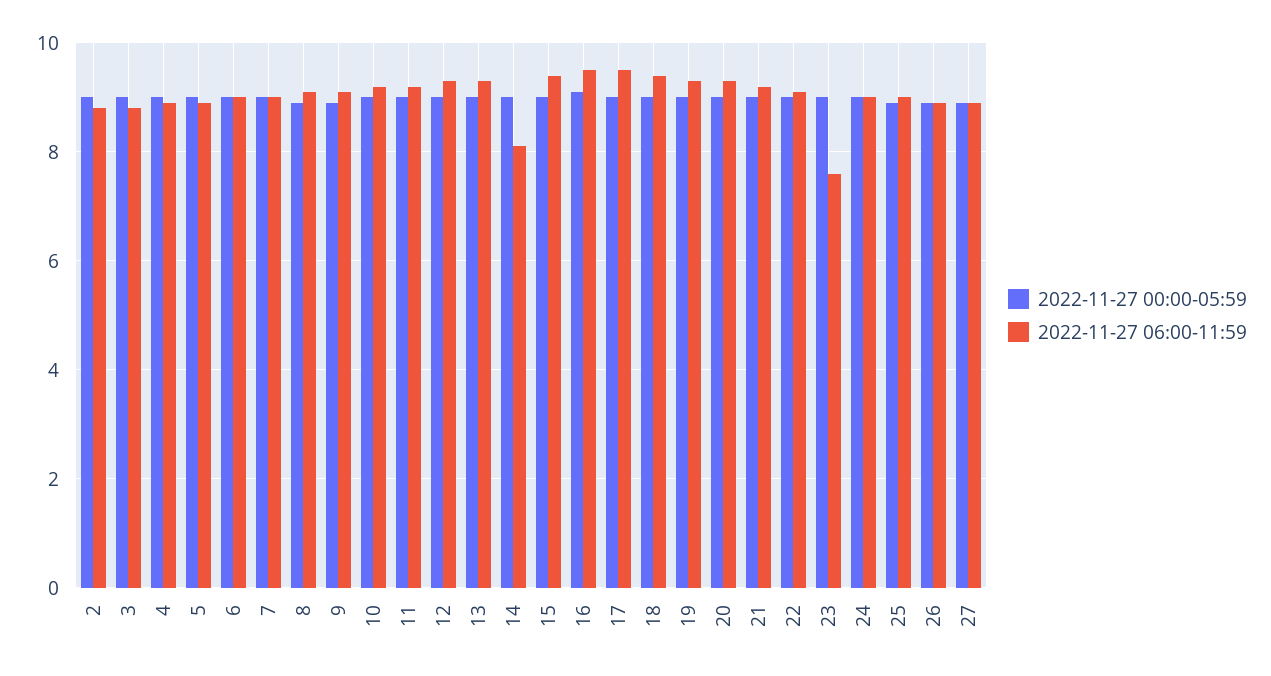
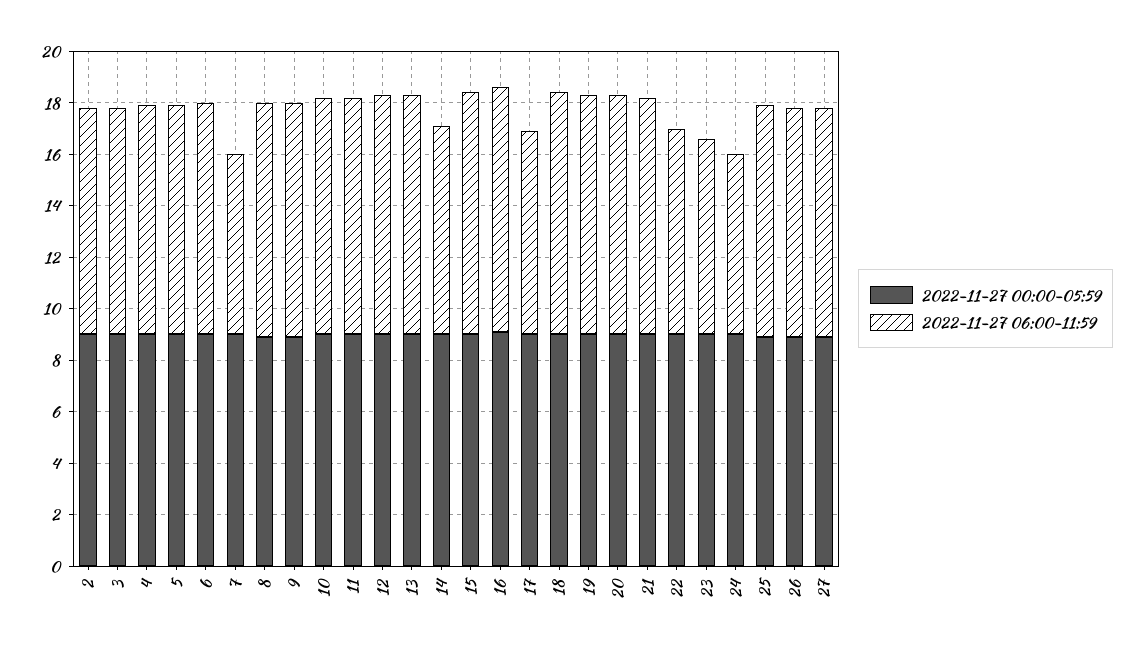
  {
    "2022-11-27 00:00-05:59": {
      "2": 9,
      "3": 9,
      "4": 9,
      "5": 9,
      "6": 9,
      "7": 9,
      "8": 9,
      "9": 9,
      "10": 9,
      "11": 9,
      "12": 9,
      "13": 9,
      "14": 9,
      "15": 9,
      "16": 9,
      "17": 9,
      "18": 9,
      "19": 9,
      "20": 9,
      "21": 9,
      "22": 9,
      "23": 9,
      "24": 9,
      "25": 9,
      "26": 9,
      "27": 9
    },
    "2022-11-27 06:00-11:59": {
      "2": 9,
      "3": 9,
      "4": 9,
      "5": 9,
      "6": 9,
-     "7": 9,
+     "7": 7,
      "8": 9,
      "9": 9,
      "10": 9,
      "11": 9,
      "12": 9.5,
      "13": 9.5,
      "14": 8,
      "15": 9.5,
      "16": 9.5,
-     "17": 9.5,
+     "17": 8,
      "18": 9.5,
      "19": 9.5,
      "20": 9.5,
      "21": 9,
-     "22": 9,
+     "22": 8,
      "23": 7.5,
-     "24": 9,
+     "24": 7,
      "25": 9,
      "26": 9,
      "27": 9
    }
  }

